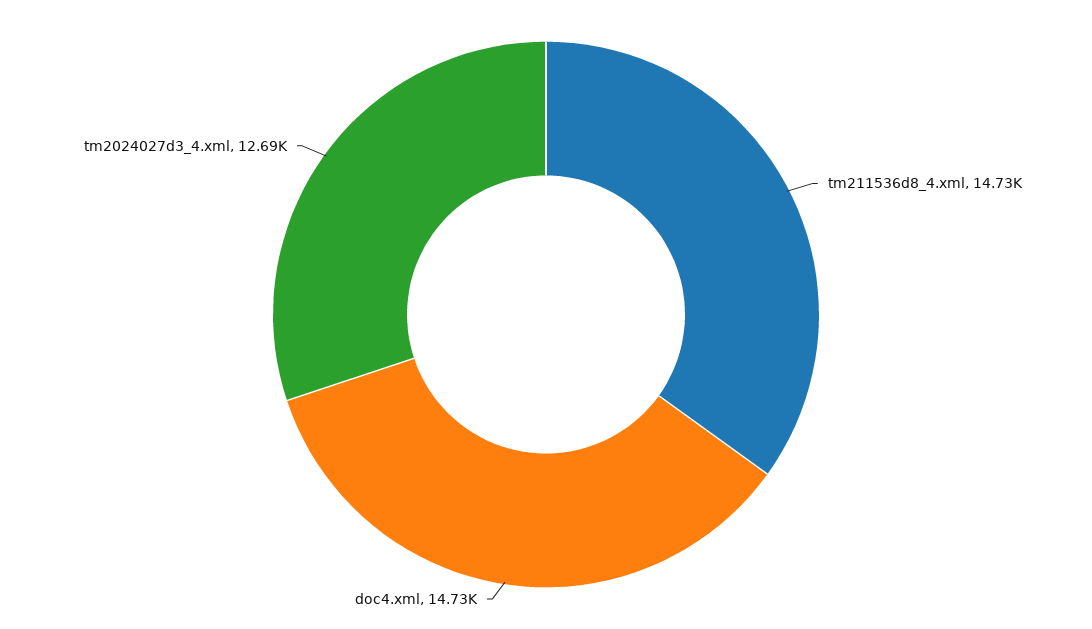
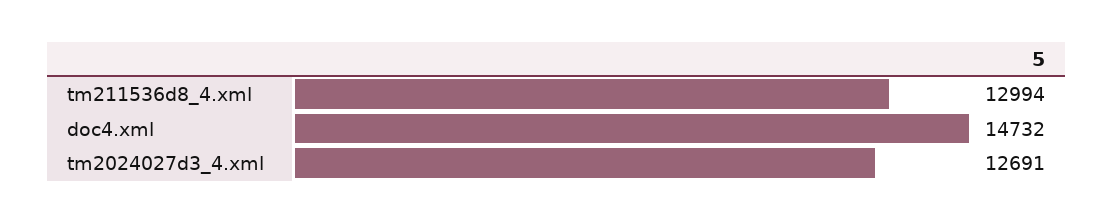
  {
-   "tm211536d8_4.xml": 14730,
+   "tm211536d8_4.xml": 12994,
    "doc4.xml": 14732,
    "tm2024027d3_4.xml": 12691
  }

